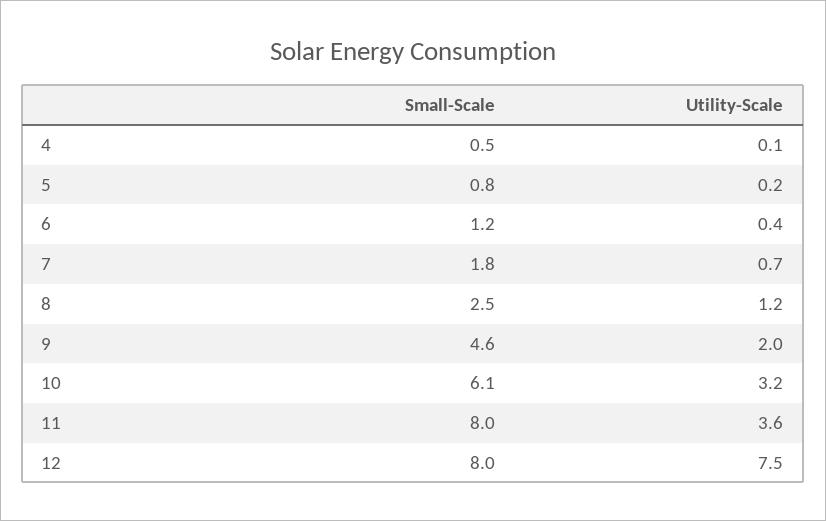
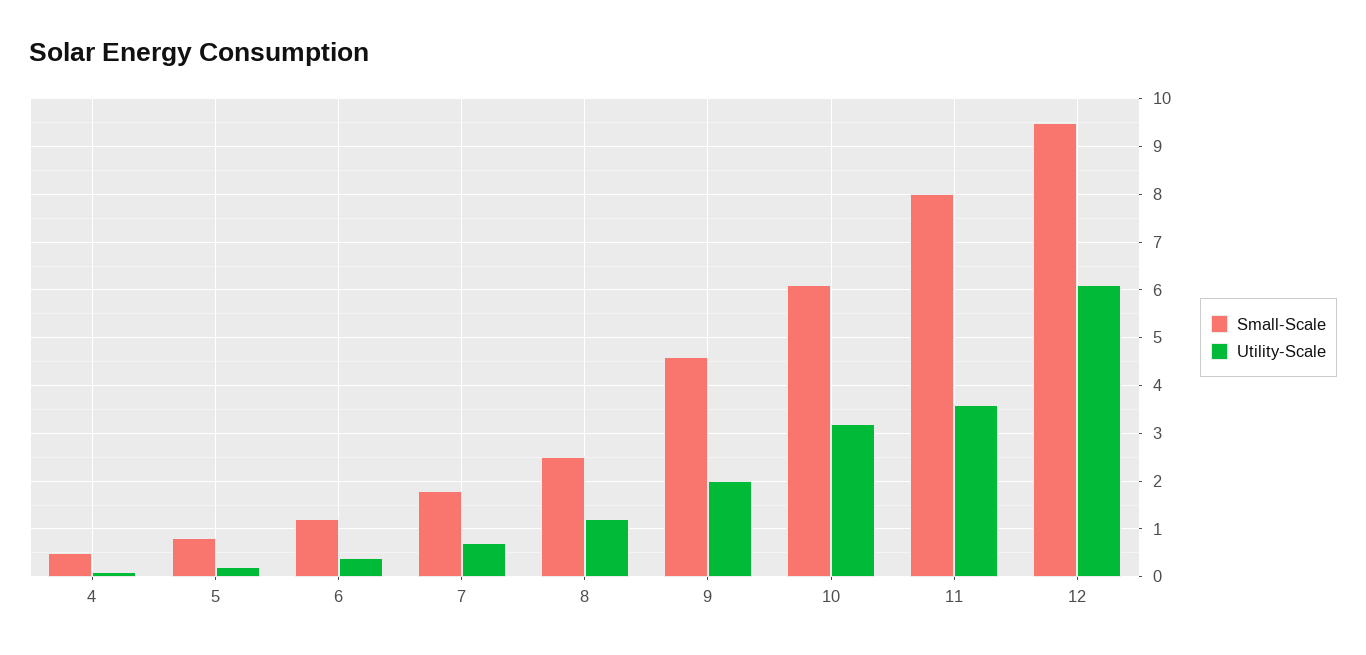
  {
    "Small-Scale": {
      "4": 0.5,
      "5": 0.8,
      "6": 1.2,
      "7": 1.8,
      "8": 2.5,
      "9": 4.6,
      "10": 6.1,
      "11": 8,
-     "12": 8
+     "12": 9.5
    },
    "Utility-Scale": {
      "4": 0.1,
      "5": 0.2,
      "6": 0.4,
      "7": 0.7,
      "8": 1.2,
      "9": 2,
      "10": 3.2,
      "11": 3.6,
-     "12": 7.5
+     "12": 6
    }
  }

